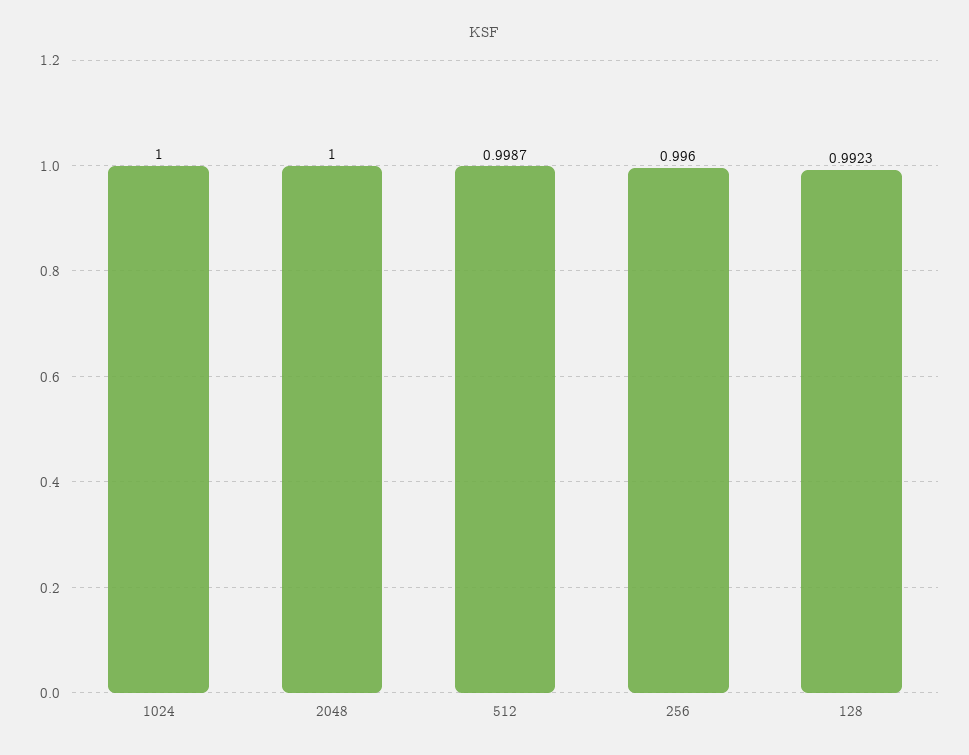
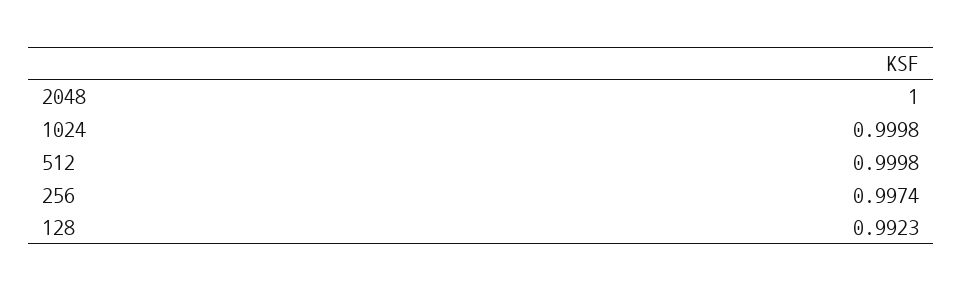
  {
-   "1024": 1,
+   "1024": 0.9998,
    "2048": 1,
-   "512": 0.9987,
+   "512": 0.9998,
-   "256": 0.996,
+   "256": 0.9974,
    "128": 0.9923
  }

